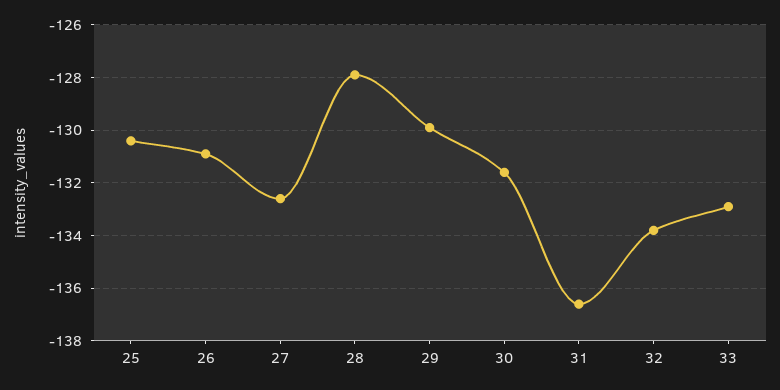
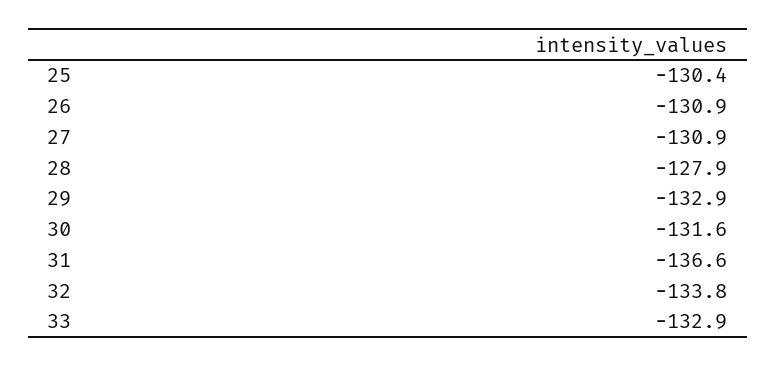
  {
    "25": -130.4,
    "26": -130.9,
-   "27": -132.5,
+   "27": -130.9,
    "28": -127.9,
-   "29": -130,
+   "29": -132.9,
    "30": -131.6,
    "31": -136.6,
    "32": -133.8,
    "33": -132.9
  }

